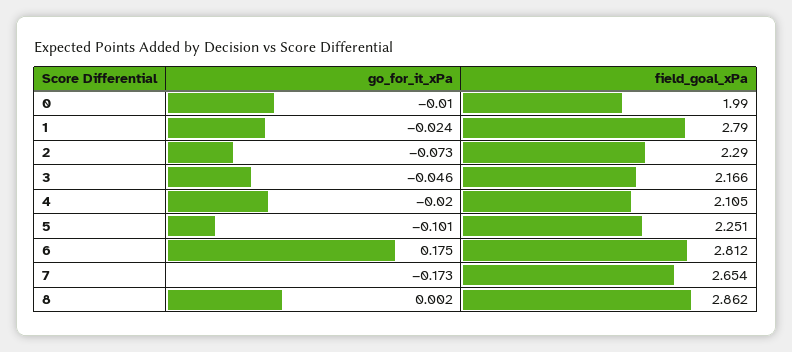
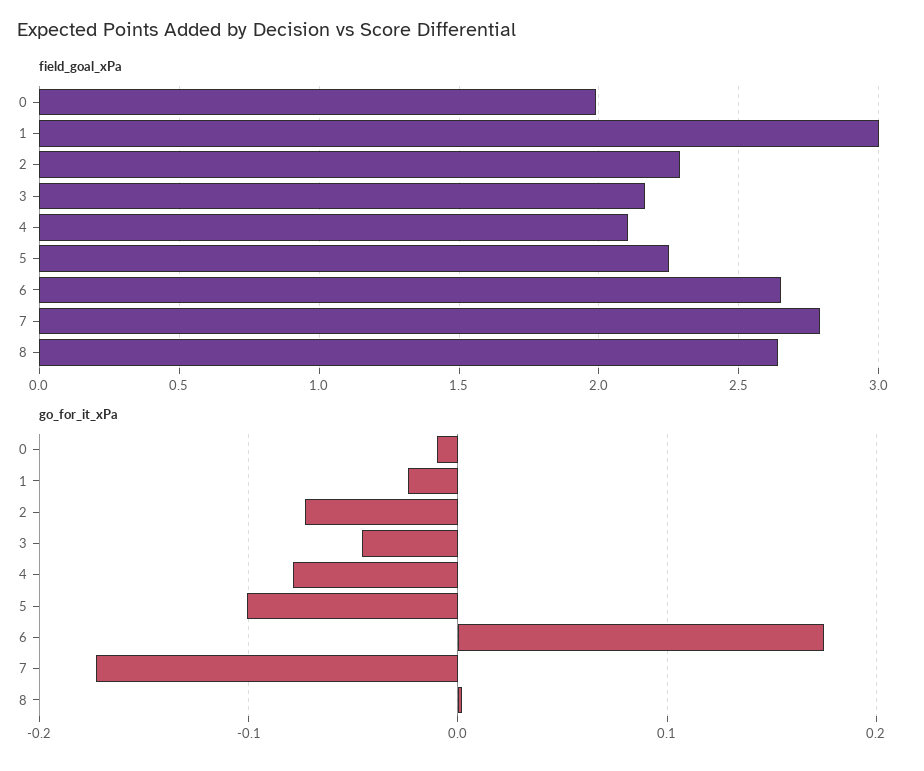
  {
    "go_for_it_xPa": {
      "0": -0.01,
      "1": -0.024,
      "2": -0.073,
      "3": -0.046,
-     "4": -0.02,
+     "4": -0.08,
      "5": -0.101,
      "6": 0.175,
      "7": -0.173,
      "8": 0.002
    },
    "field_goal_xPa": {
      "0": 1.99,
-     "1": 2.79,
+     "1": 3,
      "2": 2.29,
      "3": 2.166,
      "4": 2.105,
      "5": 2.251,
-     "6": 2.812,
+     "6": 2.65,
-     "7": 2.654,
+     "7": 2.8,
-     "8": 2.862
+     "8": 2.65
    }
  }

